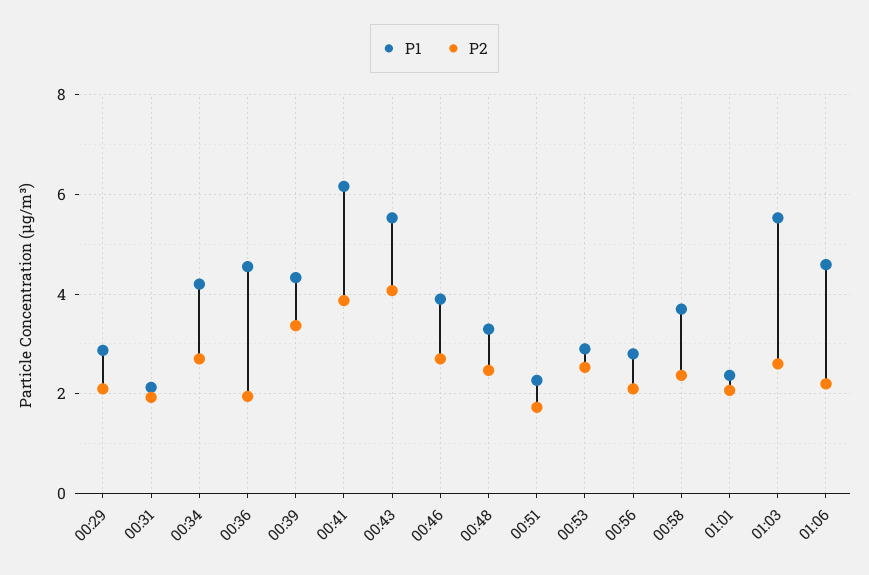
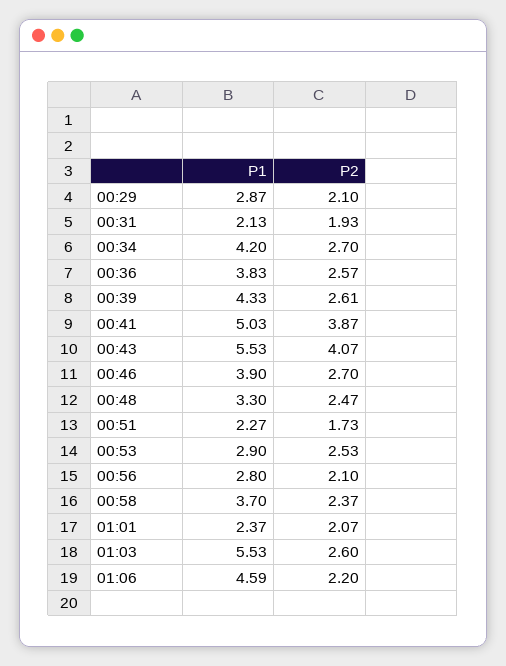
  {
    "P1": {
      "00:29": 2.87,
      "00:31": 2.13,
      "00:34": 4.2,
-     "00:36": 4.6,
+     "00:36": 3.83,
      "00:39": 4.33,
-     "00:41": 6.2,
+     "00:41": 5.03,
      "00:43": 5.53,
      "00:46": 3.9,
      "00:48": 3.3,
      "00:51": 2.27,
      "00:53": 2.9,
      "00:56": 2.8,
      "00:58": 3.7,
      "01:01": 2.37,
      "01:03": 5.53,
      "01:06": 4.59
    },
    "P2": {
      "00:29": 2.1,
      "00:31": 1.93,
      "00:34": 2.7,
-     "00:36": 2,
+     "00:36": 2.57,
-     "00:39": 3.4,
+     "00:39": 2.61,
      "00:41": 3.87,
      "00:43": 4.07,
      "00:46": 2.7,
      "00:48": 2.47,
      "00:51": 1.73,
      "00:53": 2.53,
      "00:56": 2.1,
      "00:58": 2.37,
      "01:01": 2.07,
      "01:03": 2.6,
      "01:06": 2.2
    }
  }

